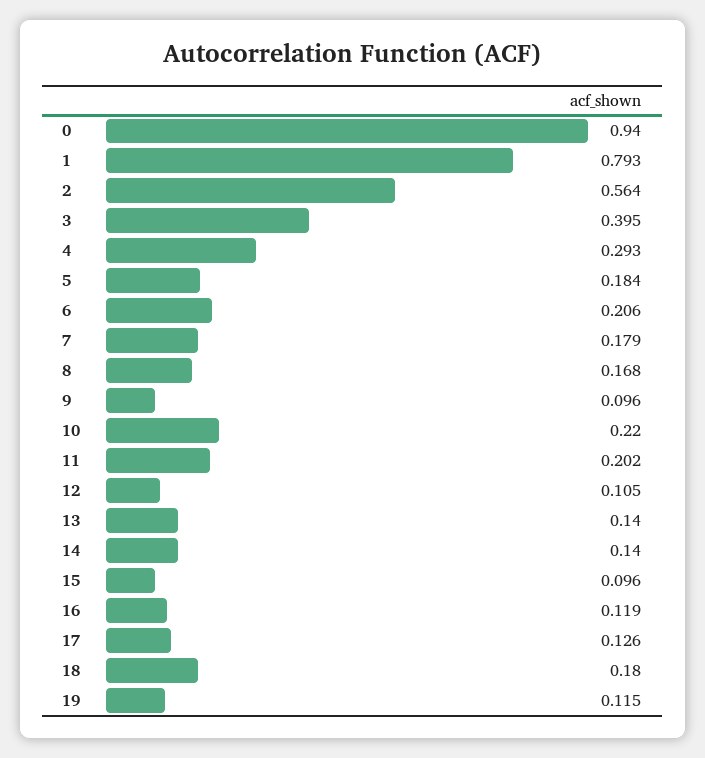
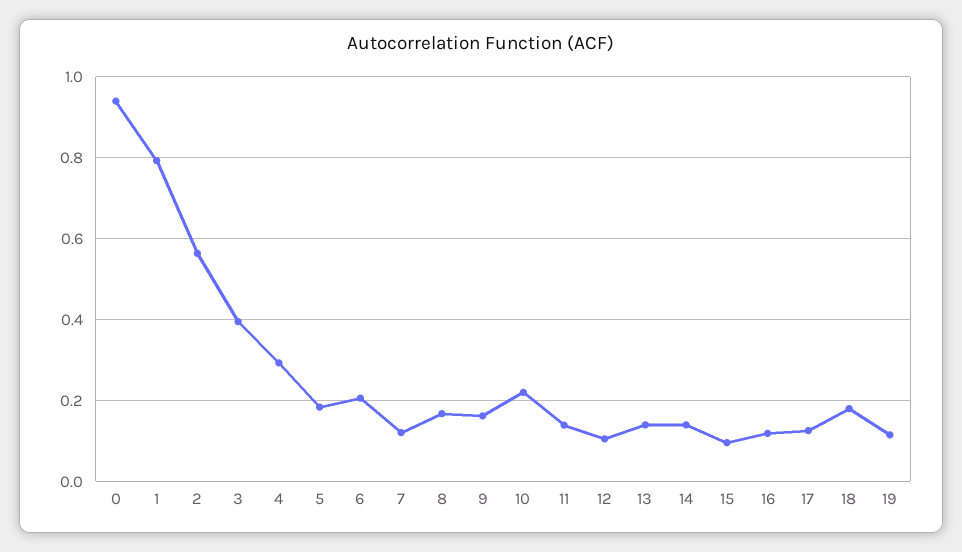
  {
    "0": 0.94,
    "1": 0.793,
    "2": 0.564,
    "3": 0.395,
    "4": 0.293,
    "5": 0.184,
    "6": 0.206,
-   "7": 0.179,
+   "7": 0.12,
    "8": 0.168,
-   "9": 0.096,
+   "9": 0.16,
    "10": 0.22,
-   "11": 0.202,
+   "11": 0.14,
    "12": 0.105,
    "13": 0.14,
    "14": 0.14,
    "15": 0.096,
    "16": 0.119,
    "17": 0.126,
    "18": 0.18,
    "19": 0.115
  }

